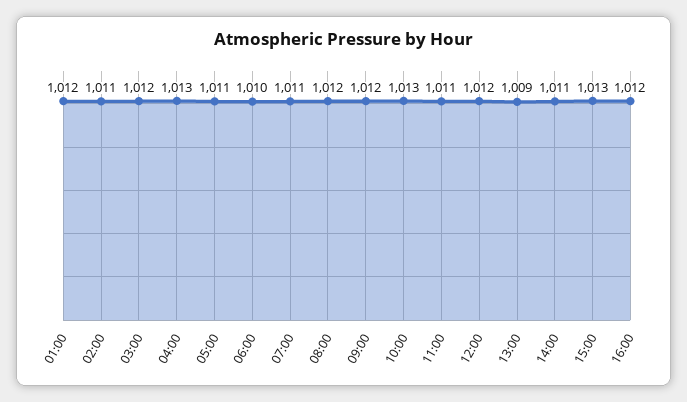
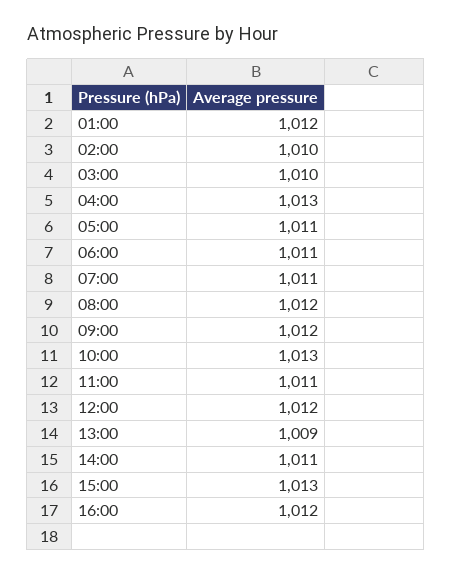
  {
    "01:00": 1012,
-   "02:00": 1011,
+   "02:00": 1010,
-   "03:00": 1012,
+   "03:00": 1010,
    "04:00": 1013,
    "05:00": 1011,
-   "06:00": 1010,
+   "06:00": 1011,
    "07:00": 1011,
    "08:00": 1012,
    "09:00": 1012,
    "10:00": 1013,
    "11:00": 1011,
    "12:00": 1012,
    "13:00": 1009,
    "14:00": 1011,
    "15:00": 1013,
    "16:00": 1012
  }

